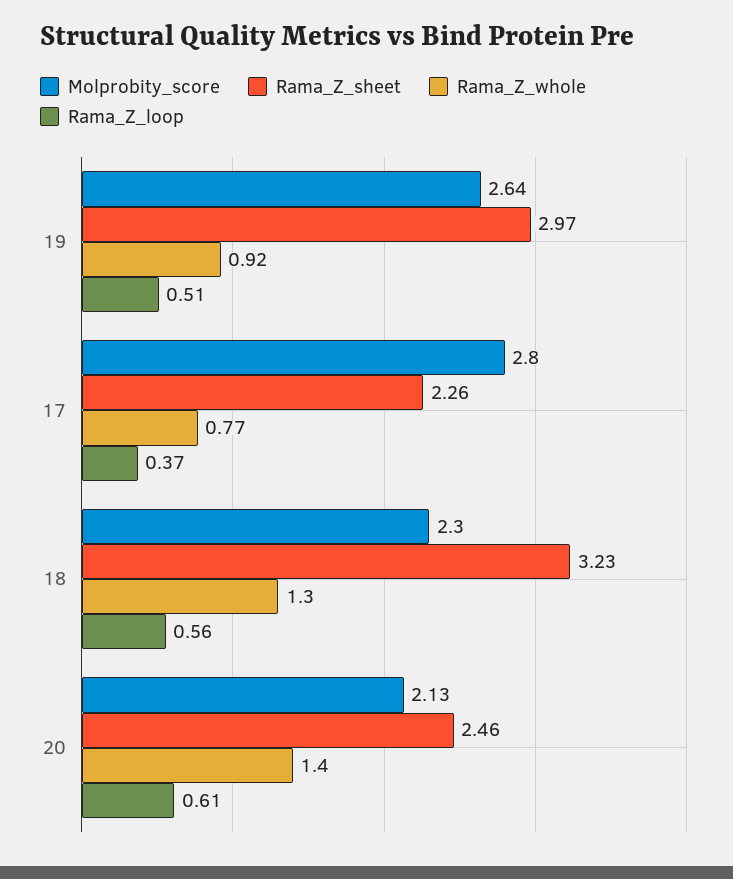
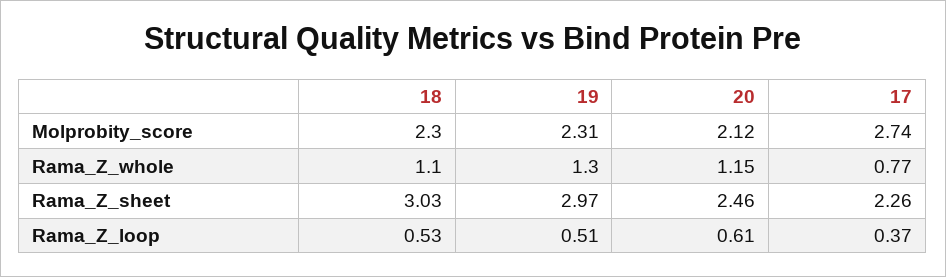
  {
    "Molprobity_score": {
-     "19": 2.64,
+     "19": 2.31,
-     "17": 2.8,
+     "17": 2.74,
      "18": 2.3,
-     "20": 2.13
+     "20": 2.12
    },
    "Rama_Z_sheet": {
      "19": 2.97,
      "17": 2.26,
-     "18": 3.23,
+     "18": 3.03,
      "20": 2.46
    },
    "Rama_Z_whole": {
-     "19": 0.92,
+     "19": 1.3,
      "17": 0.77,
-     "18": 1.3,
+     "18": 1.1,
-     "20": 1.4
+     "20": 1.15
    },
    "Rama_Z_loop": {
      "19": 0.51,
      "17": 0.37,
-     "18": 0.56,
+     "18": 0.53,
      "20": 0.61
    }
  }

